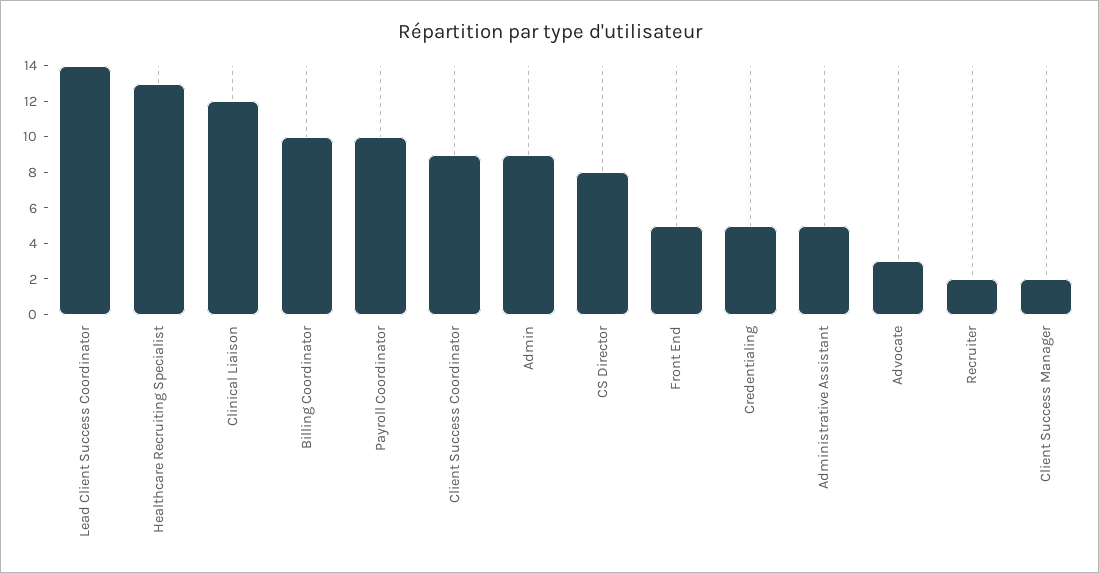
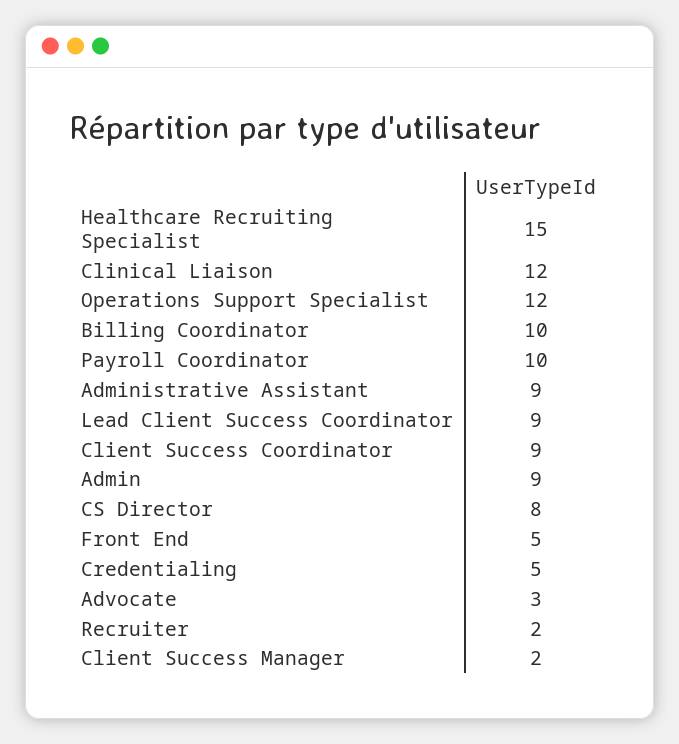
  {
-   "Lead Client Success Coordinator": 14,
+   "Lead Client Success Coordinator": 9,
-   "Healthcare Recruiting Specialist": 13,
+   "Healthcare Recruiting Specialist": 15,
    "Clinical Liaison": 12,
    "Billing Coordinator": 10,
    "Payroll Coordinator": 10,
    "Client Success Coordinator": 9,
    "Admin": 9,
    "CS Director": 8,
    "Front End": 5,
    "Credentialing": 5,
-   "Administrative Assistant": 5,
+   "Administrative Assistant": 9,
    "Advocate": 3,
    "Recruiter": 2,
-   "Client Success Manager": 2
+   "Client Success Manager": 2,
+   "Operations Support Specialist": 12
  }

